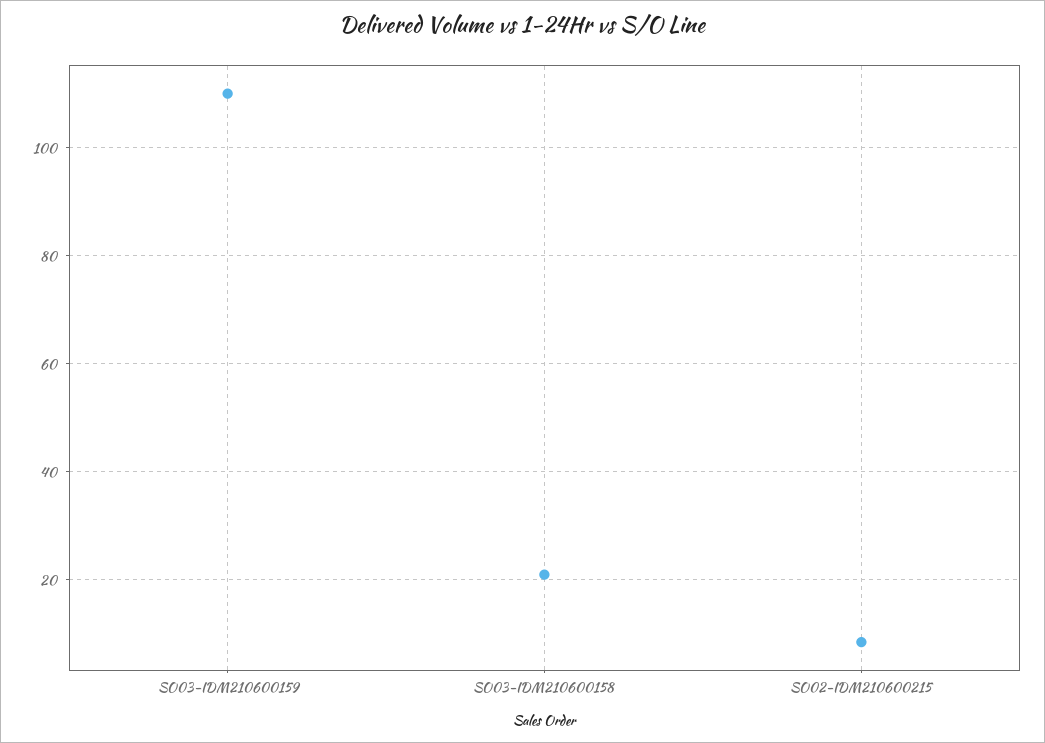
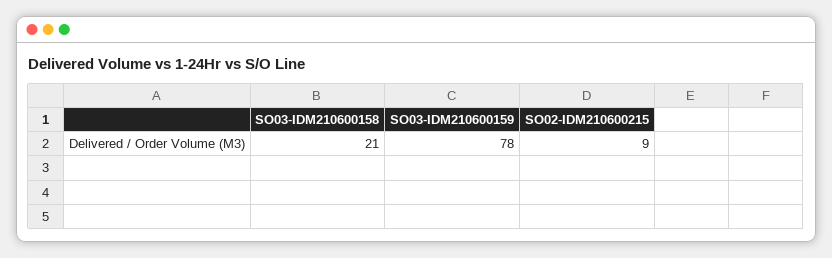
  {
-   "SO03-IDM210600159": 110,
+   "SO03-IDM210600159": 78,
    "SO03-IDM210600158": 21,
    "SO02-IDM210600215": 9
  }

